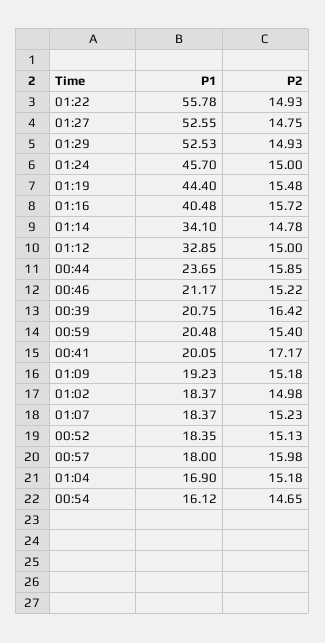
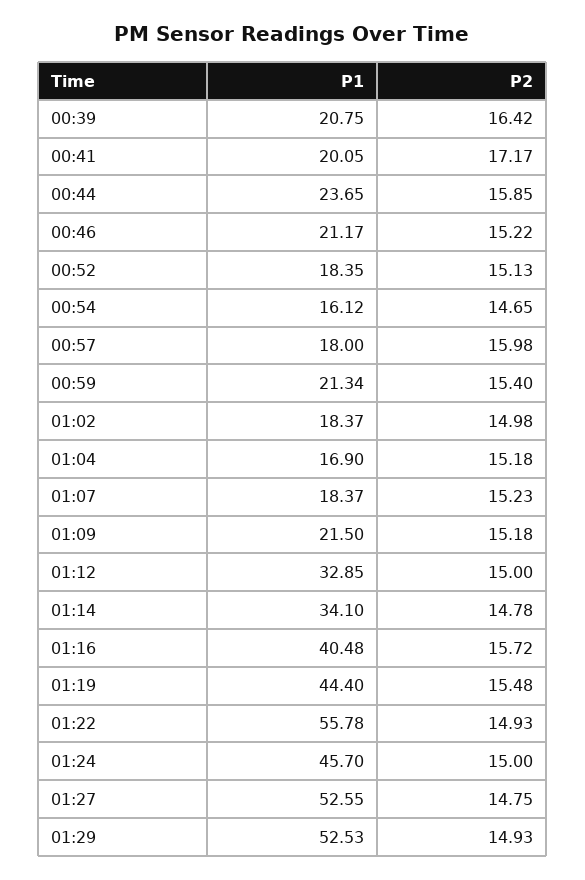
  {
    "P1": {
      "01:22": 55.78,
      "01:27": 52.55,
      "01:29": 52.53,
      "01:24": 45.7,
      "01:19": 44.4,
      "01:16": 40.48,
      "01:14": 34.1,
      "01:12": 32.85,
      "00:44": 23.65,
      "00:46": 21.17,
      "00:39": 20.75,
-     "00:59": 20.48,
+     "00:59": 21.34,
      "00:41": 20.05,
-     "01:09": 19.23,
+     "01:09": 21.5,
      "01:02": 18.37,
      "01:07": 18.37,
      "00:52": 18.35,
      "00:57": 18,
      "01:04": 16.9,
      "00:54": 16.12
    },
    "P2": {
      "01:22": 14.93,
      "01:27": 14.75,
      "01:29": 14.93,
      "01:24": 15,
      "01:19": 15.48,
      "01:16": 15.72,
      "01:14": 14.78,
      "01:12": 15,
      "00:44": 15.85,
      "00:46": 15.22,
      "00:39": 16.42,
      "00:59": 15.4,
      "00:41": 17.17,
      "01:09": 15.18,
      "01:02": 14.98,
      "01:07": 15.23,
      "00:52": 15.13,
      "00:57": 15.98,
      "01:04": 15.18,
      "00:54": 14.65
    }
  }

